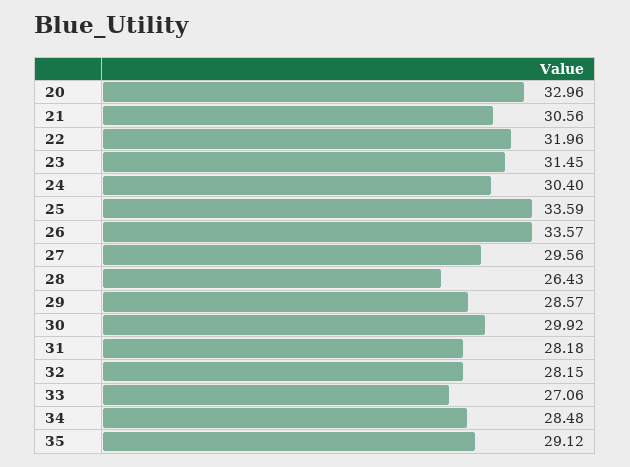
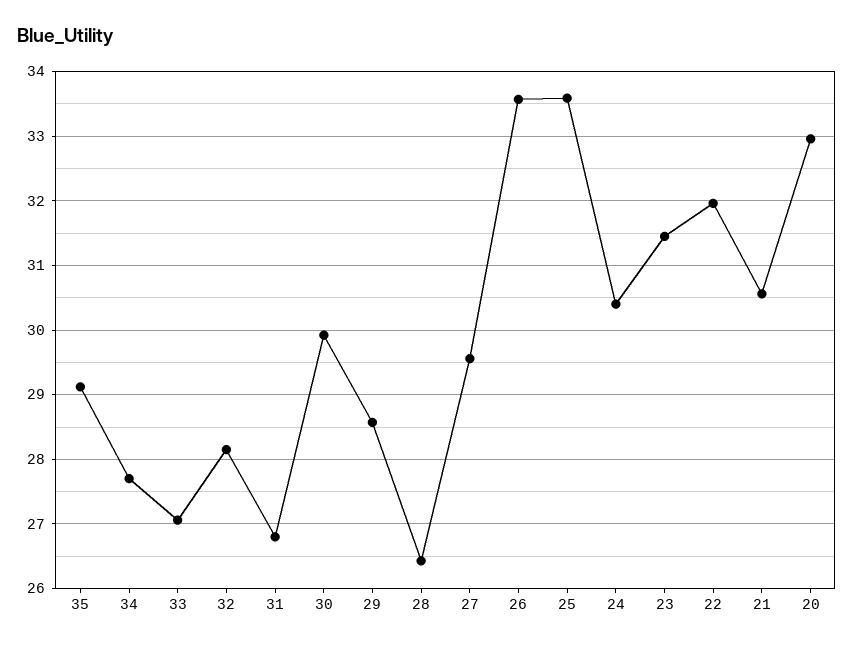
  {
    "20": 32.96,
    "21": 30.56,
    "22": 31.96,
    "23": 31.45,
    "24": 30.4,
    "25": 33.59,
    "26": 33.57,
    "27": 29.56,
    "28": 26.43,
    "29": 28.57,
    "30": 29.92,
-   "31": 28.18,
+   "31": 26.8,
    "32": 28.15,
    "33": 27.06,
-   "34": 28.48,
+   "34": 27.7,
    "35": 29.12
  }

